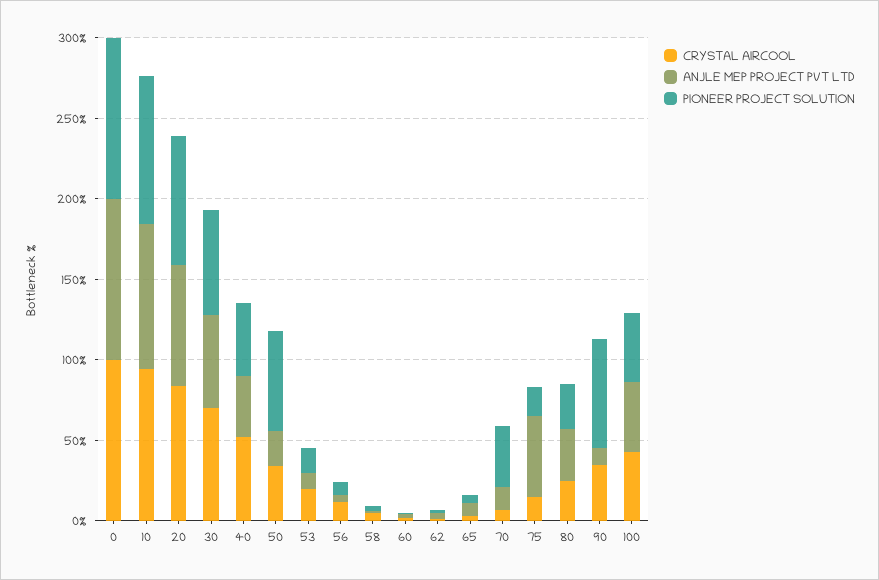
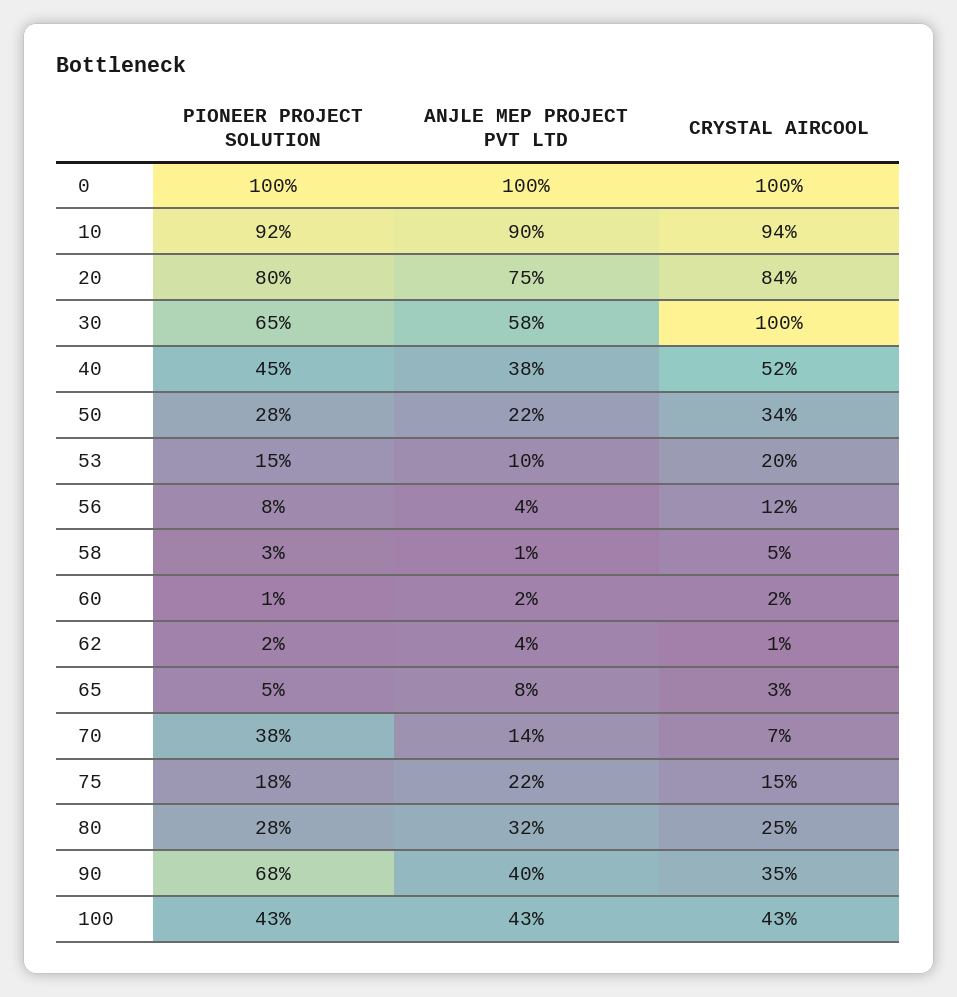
  {
    "CRYSTAL AIRCOOL": {
      "0": 100,
      "10": 94,
      "20": 84,
-     "30": 70,
+     "30": 100,
      "40": 52,
      "50": 34,
      "53": 20,
      "56": 12,
      "58": 5,
      "60": 2,
      "62": 1,
      "65": 3,
      "70": 7,
      "75": 15,
      "80": 25,
      "90": 35,
      "100": 43
    },
    "ANJLE MEP PROJECT PVT LTD": {
      "0": 100,
      "10": 90,
      "20": 75,
      "30": 58,
      "40": 38,
      "50": 22,
      "53": 10,
      "56": 4,
      "58": 1,
      "60": 2,
      "62": 4,
      "65": 8,
      "70": 14,
-     "75": 50,
+     "75": 22,
      "80": 32,
-     "90": 10,
+     "90": 40,
      "100": 43
    },
    "PIONEER PROJECT SOLUTION": {
      "0": 100,
      "10": 92,
      "20": 80,
      "30": 65,
      "40": 45,
-     "50": 60,
+     "50": 28,
      "53": 15,
      "56": 8,
      "58": 3,
      "60": 1,
      "62": 2,
      "65": 5,
      "70": 38,
      "75": 18,
      "80": 28,
      "90": 68,
      "100": 43
    }
  }

